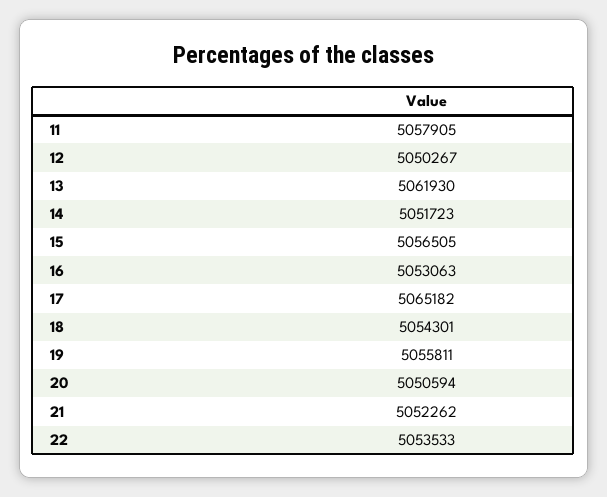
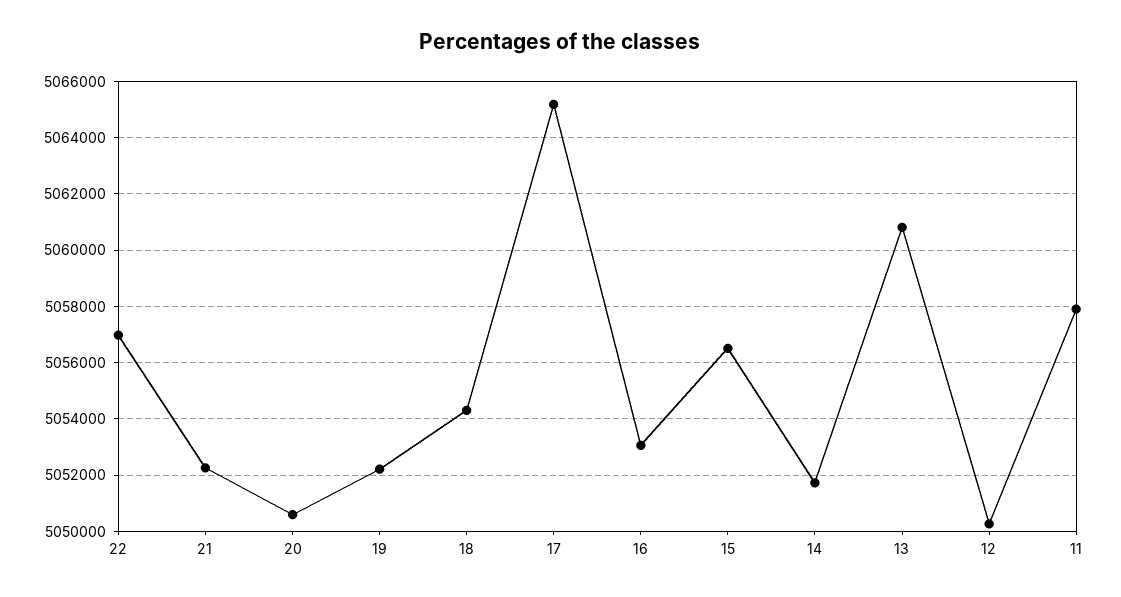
  {
    "11": 5057905,
    "12": 5050267,
-   "13": 5061930,
+   "13": 5060750,
    "14": 5051723,
    "15": 5056505,
    "16": 5053063,
    "17": 5065182,
    "18": 5054301,
-   "19": 5055811,
+   "19": 5052250,
    "20": 5050594,
    "21": 5052262,
-   "22": 5053533
+   "22": 5057000
  }

